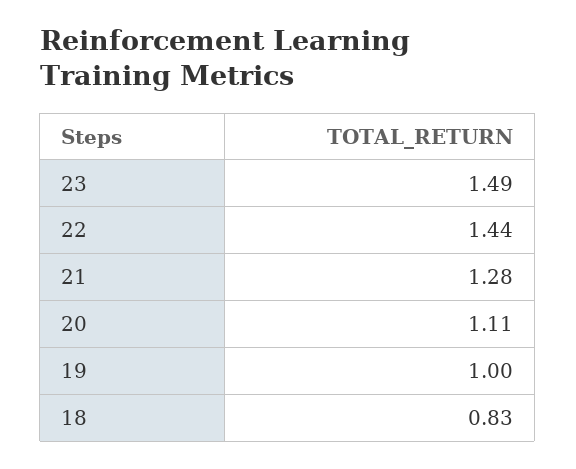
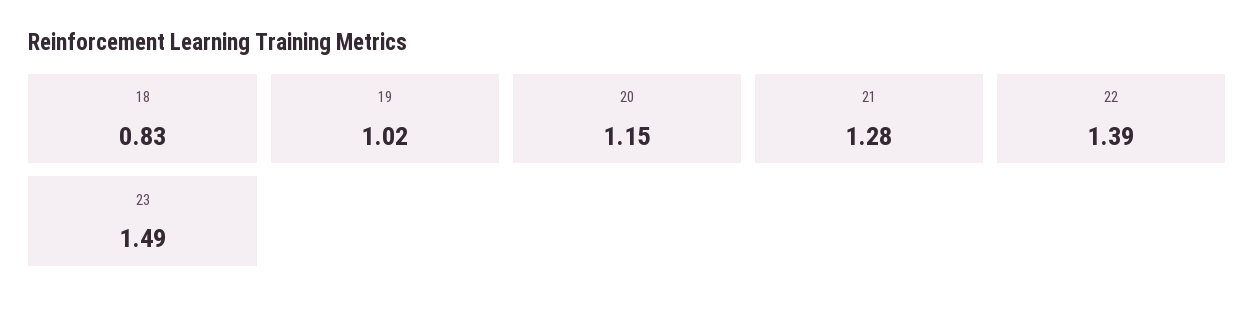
  {
    "23": 1.49,
-   "22": 1.44,
+   "22": 1.39,
    "21": 1.28,
-   "20": 1.11,
+   "20": 1.15,
-   "19": 1,
+   "19": 1.02,
    "18": 0.83
  }

